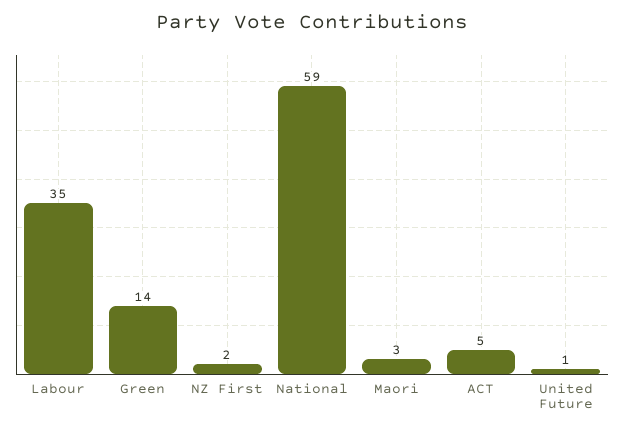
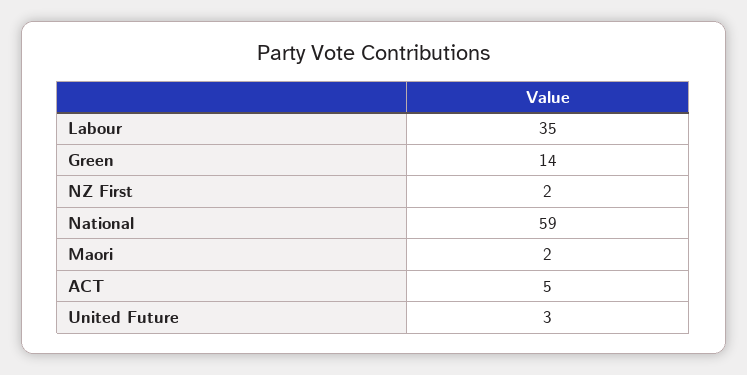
  {
    "Labour": 35,
    "Green": 14,
    "NZ First": 2,
    "National": 59,
-   "Maori": 3,
+   "Maori": 2,
    "ACT": 5,
-   "United Future": 1
+   "United Future": 3
  }

